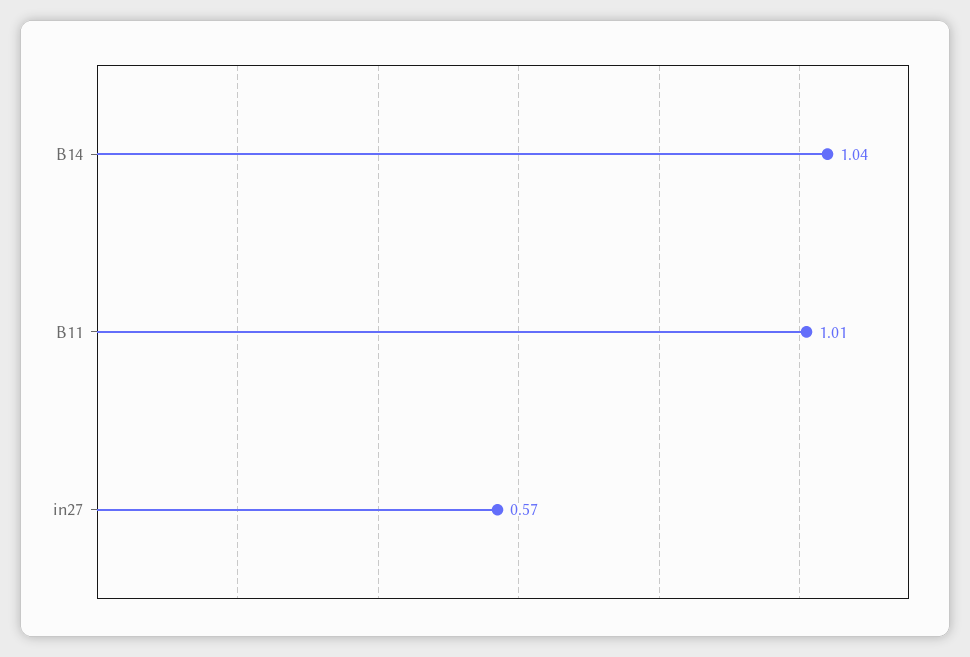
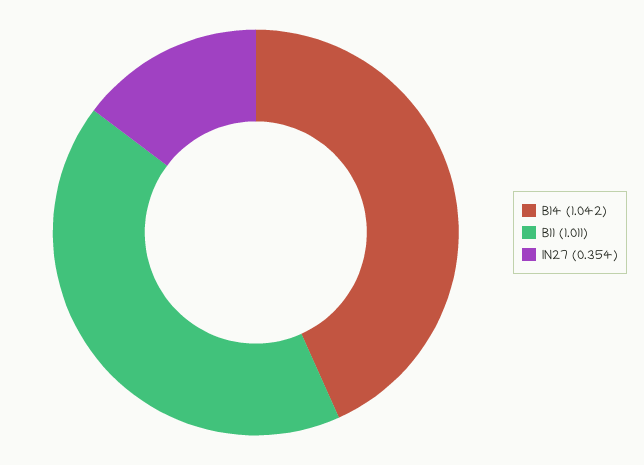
  {
    "B14": 1.042,
    "B11": 1.011,
-   "in27": 0.57
+   "in27": 0.354
  }

